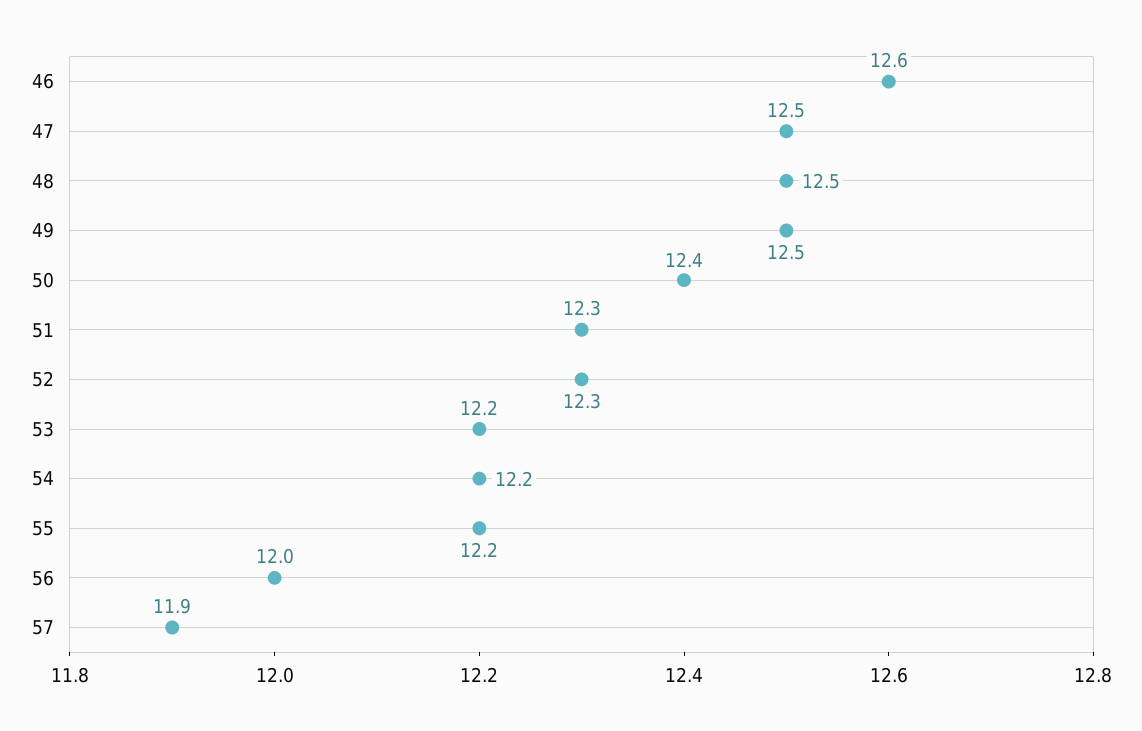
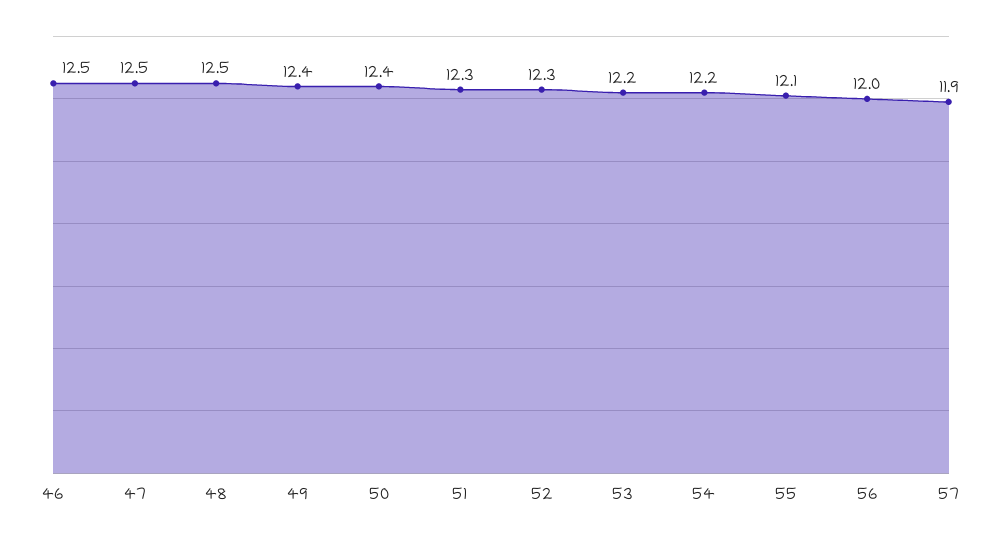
  {
-   "46": 12.6,
+   "46": 12.5,
    "47": 12.5,
    "48": 12.5,
-   "49": 12.5,
+   "49": 12.4,
    "50": 12.4,
    "51": 12.3,
    "52": 12.3,
    "53": 12.2,
    "54": 12.2,
-   "55": 12.2,
+   "55": 12.1,
    "56": 12,
    "57": 11.9
  }

